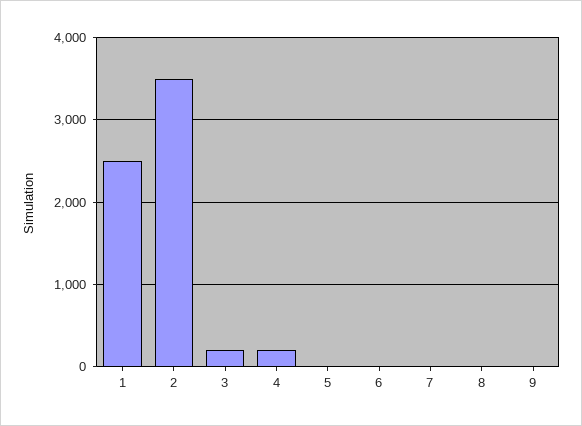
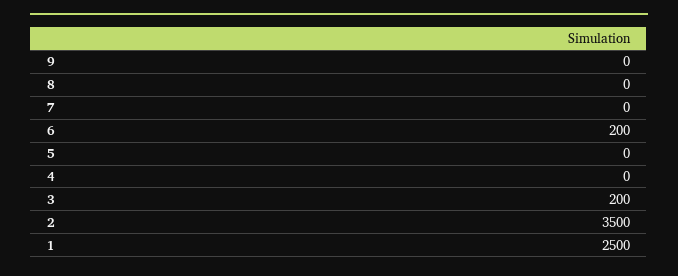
  {
    "1": 2500,
    "2": 3500,
    "3": 200,
-   "4": 200,
+   "4": 0,
    "5": 0,
-   "6": 0,
+   "6": 200,
    "7": 0,
    "8": 0,
    "9": 0
  }

